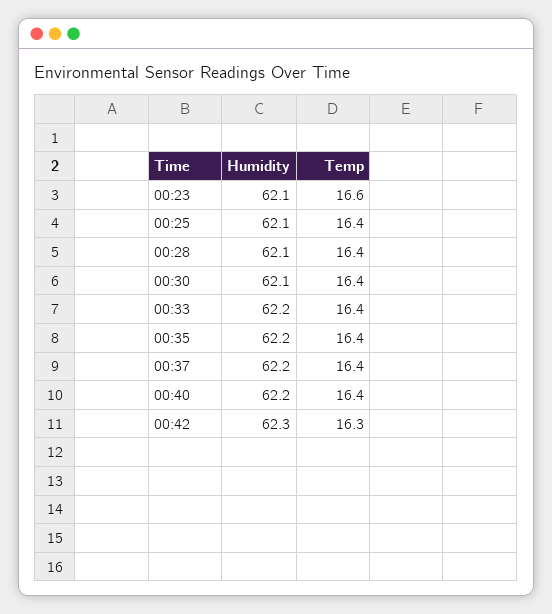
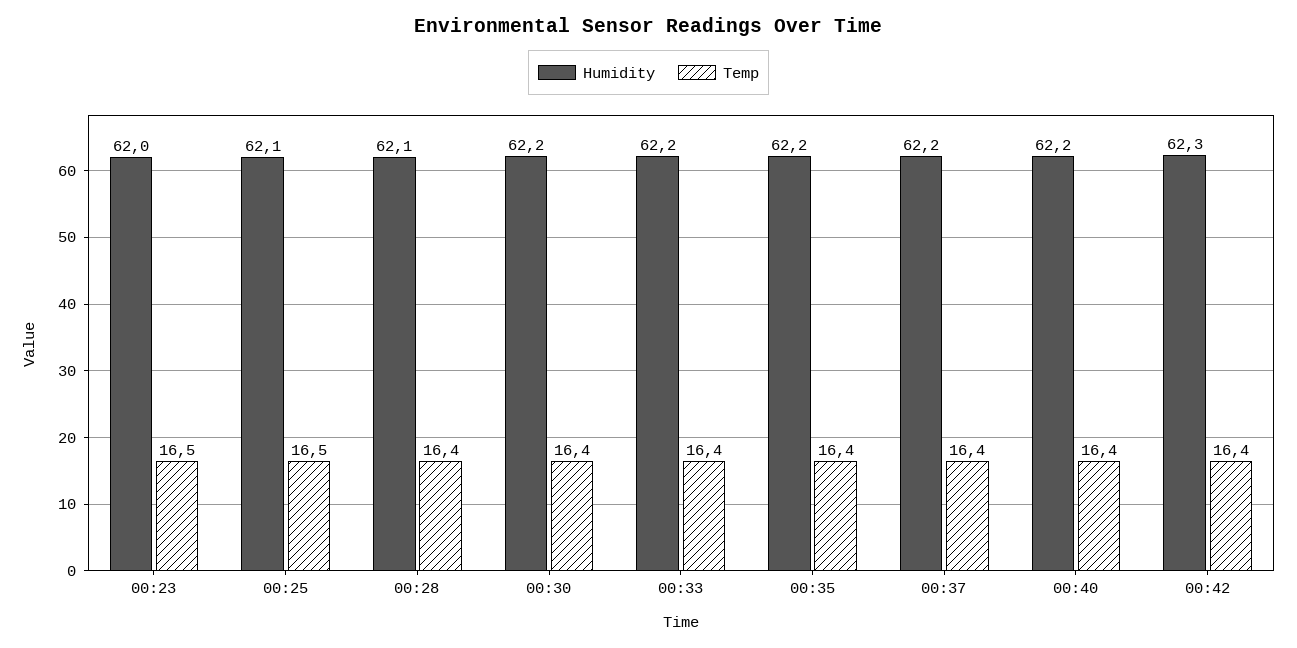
  {
    "Humidity": {
-     "00:23": 62.1,
+     "00:23": 62,
      "00:25": 62.1,
      "00:28": 62.1,
-     "00:30": 62.1,
+     "00:30": 62.2,
      "00:33": 62.2,
      "00:35": 62.2,
      "00:37": 62.2,
      "00:40": 62.2,
      "00:42": 62.3
    },
    "Temp": {
-     "00:23": 16.6,
+     "00:23": 16.5,
-     "00:25": 16.4,
+     "00:25": 16.5,
      "00:28": 16.4,
      "00:30": 16.4,
      "00:33": 16.4,
      "00:35": 16.4,
      "00:37": 16.4,
      "00:40": 16.4,
-     "00:42": 16.3
+     "00:42": 16.4
    }
  }

